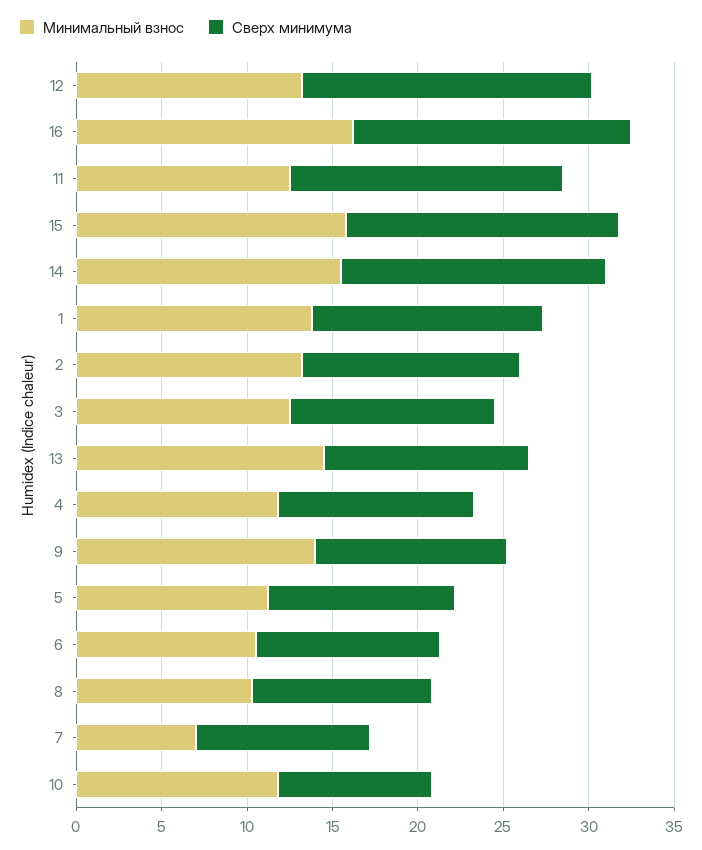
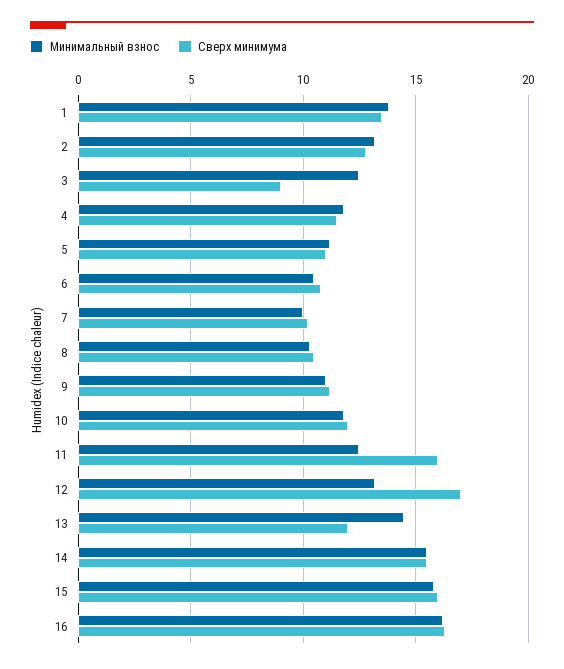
  {
    "Минимальный взнос": {
      "12": 13,
      "16": 16,
      "11": 12.5,
      "15": 16,
      "14": 15.5,
      "1": 14,
      "2": 13,
      "3": 12.5,
      "13": 14.5,
      "4": 12,
-     "9": 14,
+     "9": 11,
      "5": 11,
      "6": 10.5,
      "8": 10.5,
-     "7": 7,
+     "7": 10,
      "10": 12
    },
    "Сверх минимума": {
      "12": 17,
      "16": 16.5,
      "11": 16,
      "15": 16,
      "14": 15.5,
      "1": 13.5,
      "2": 13,
-     "3": 12,
+     "3": 9,
      "13": 12,
      "4": 11.5,
      "9": 11,
      "5": 11,
      "6": 11,
      "8": 10.5,
      "7": 10,
-     "10": 9
+     "10": 12
    }
  }

